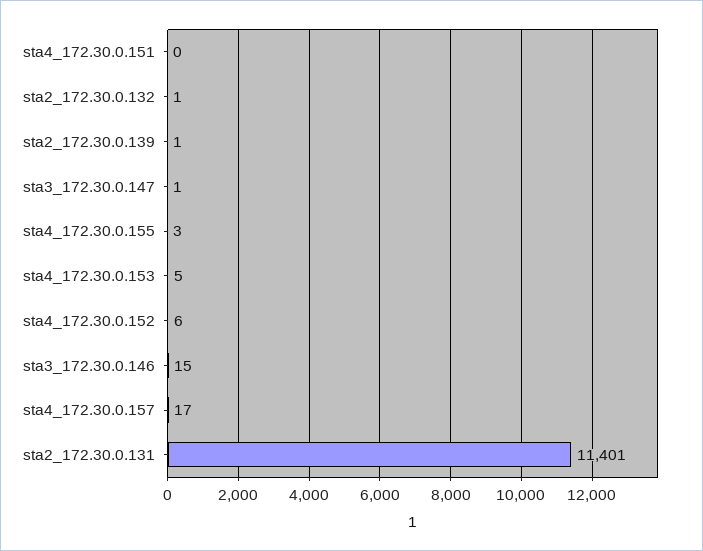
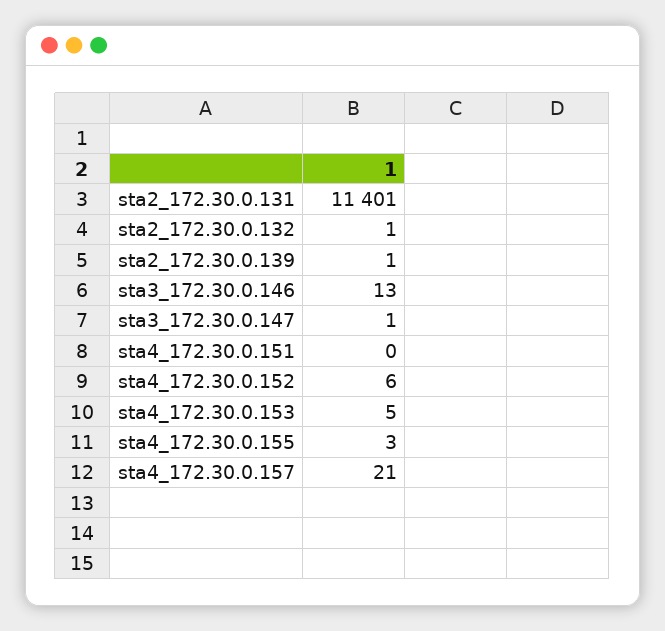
  {
    "sta4_172.30.0.151": 0,
    "sta2_172.30.0.132": 1,
    "sta2_172.30.0.139": 1,
    "sta3_172.30.0.147": 1,
    "sta4_172.30.0.155": 3,
    "sta4_172.30.0.153": 5,
    "sta4_172.30.0.152": 6,
-   "sta3_172.30.0.146": 15,
+   "sta3_172.30.0.146": 13,
-   "sta4_172.30.0.157": 17,
+   "sta4_172.30.0.157": 21,
    "sta2_172.30.0.131": 11401
  }

